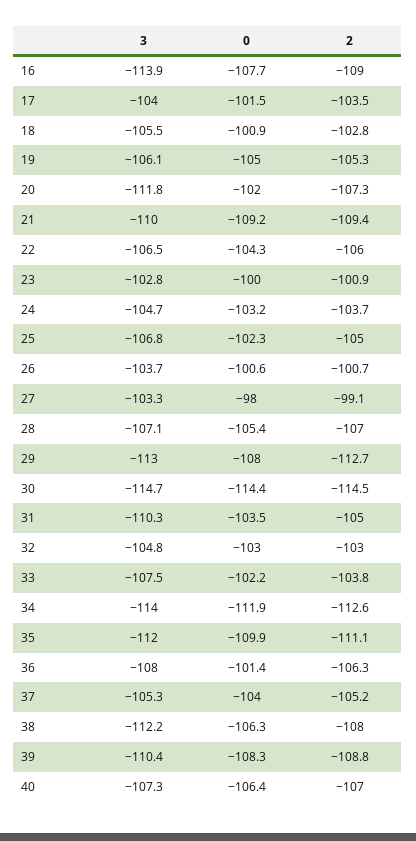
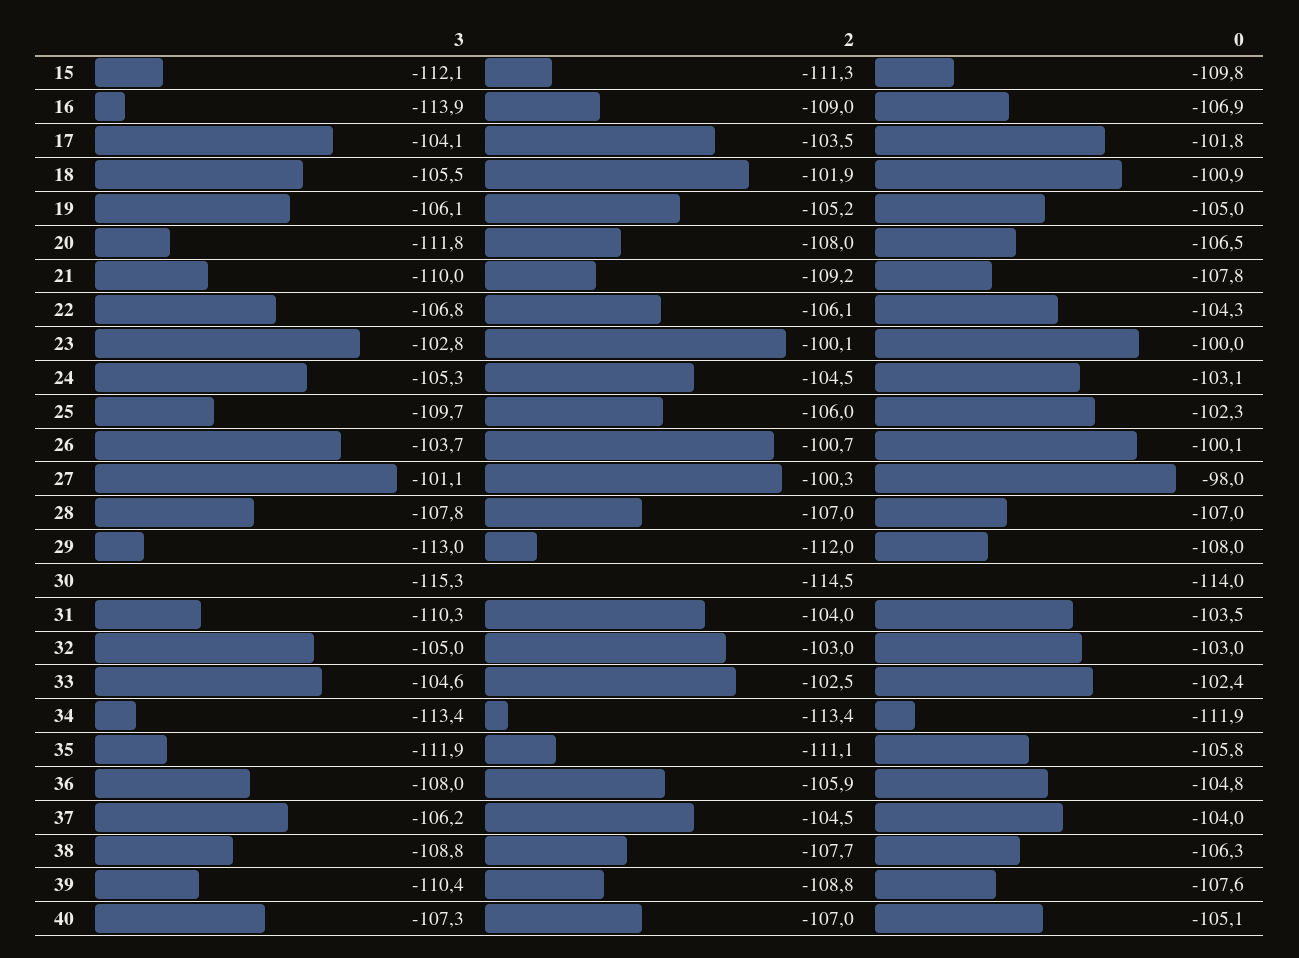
  {
    "3": {
      "16": -113.9,
-     "17": -104,
+     "17": -104.1,
      "18": -105.5,
      "19": -106.1,
      "20": -111.8,
      "21": -110,
-     "22": -106.5,
+     "22": -106.8,
      "23": -102.8,
-     "24": -104.7,
+     "24": -105.3,
-     "25": -106.8,
+     "25": -109.7,
      "26": -103.7,
-     "27": -103.3,
+     "27": -101.1,
-     "28": -107.1,
+     "28": -107.8,
      "29": -113,
-     "30": -114.7,
+     "30": -115.3,
      "31": -110.3,
-     "32": -104.8,
+     "32": -105,
-     "33": -107.5,
+     "33": -104.6,
-     "34": -114,
+     "34": -113.4,
-     "35": -112,
+     "35": -111.9,
      "36": -108,
-     "37": -105.3,
+     "37": -106.2,
-     "38": -112.2,
+     "38": -108.8,
      "39": -110.4,
-     "40": -107.3
+     "40": -107.3,
+     "15": -112.1
    },
    "0": {
-     "16": -107.7,
+     "16": -106.9,
-     "17": -101.5,
+     "17": -101.8,
      "18": -100.9,
      "19": -105,
-     "20": -102,
+     "20": -106.5,
-     "21": -109.2,
+     "21": -107.8,
      "22": -104.3,
      "23": -100,
-     "24": -103.2,
+     "24": -103.1,
      "25": -102.3,
-     "26": -100.6,
+     "26": -100.1,
      "27": -98,
-     "28": -105.4,
+     "28": -107,
      "29": -108,
-     "30": -114.4,
+     "30": -114,
      "31": -103.5,
      "32": -103,
-     "33": -102.2,
+     "33": -102.4,
      "34": -111.9,
-     "35": -109.9,
+     "35": -105.8,
-     "36": -101.4,
+     "36": -104.8,
      "37": -104,
      "38": -106.3,
-     "39": -108.3,
+     "39": -107.6,
-     "40": -106.4
+     "40": -105.1,
+     "15": -109.8
    },
    "2": {
      "16": -109,
      "17": -103.5,
-     "18": -102.8,
+     "18": -101.9,
-     "19": -105.3,
+     "19": -105.2,
-     "20": -107.3,
+     "20": -108,
-     "21": -109.4,
+     "21": -109.2,
-     "22": -106,
+     "22": -106.1,
-     "23": -100.9,
+     "23": -100.1,
-     "24": -103.7,
+     "24": -104.5,
-     "25": -105,
+     "25": -106,
      "26": -100.7,
-     "27": -99.1,
+     "27": -100.3,
      "28": -107,
-     "29": -112.7,
+     "29": -112,
      "30": -114.5,
-     "31": -105,
+     "31": -104,
      "32": -103,
-     "33": -103.8,
+     "33": -102.5,
-     "34": -112.6,
+     "34": -113.4,
      "35": -111.1,
-     "36": -106.3,
+     "36": -105.9,
-     "37": -105.2,
+     "37": -104.5,
-     "38": -108,
+     "38": -107.7,
      "39": -108.8,
-     "40": -107
+     "40": -107,
+     "15": -111.3
    }
  }

